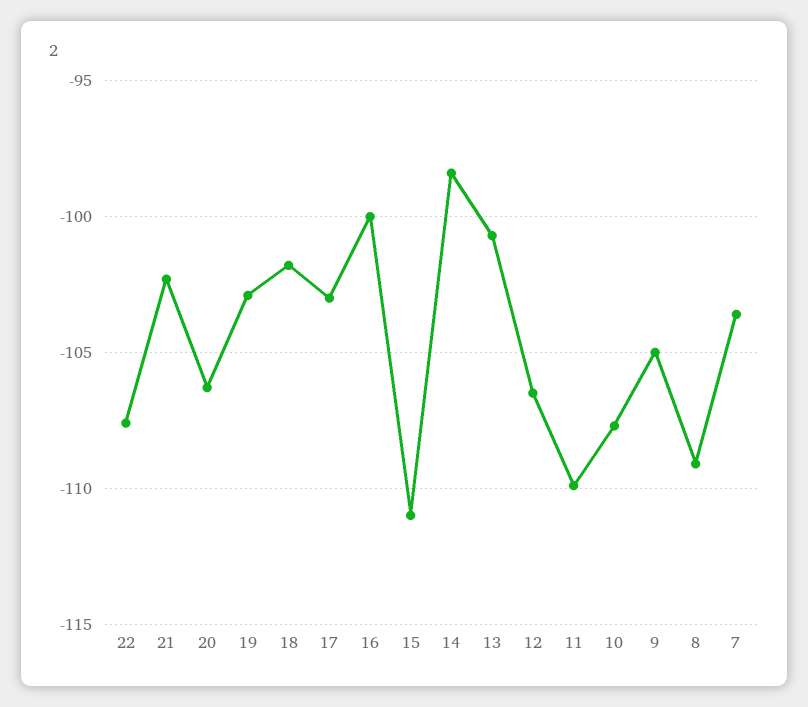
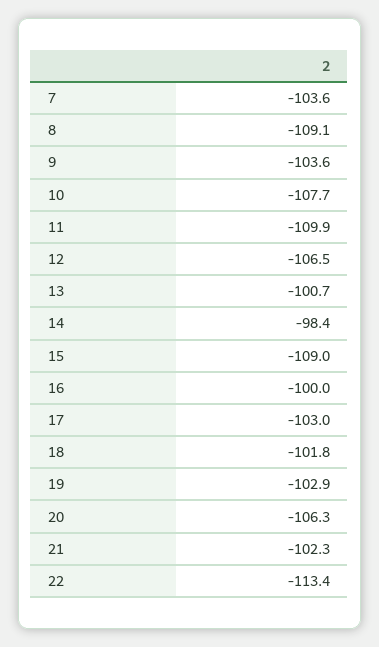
  {
-   "22": -107.5,
+   "22": -113.4,
    "21": -102.3,
    "20": -106.3,
    "19": -102.9,
    "18": -101.8,
    "17": -103,
    "16": -100,
-   "15": -111,
+   "15": -109,
    "14": -98.4,
    "13": -100.7,
    "12": -106.5,
    "11": -109.9,
    "10": -107.7,
-   "9": -105,
+   "9": -103.6,
    "8": -109.1,
    "7": -103.6
  }

